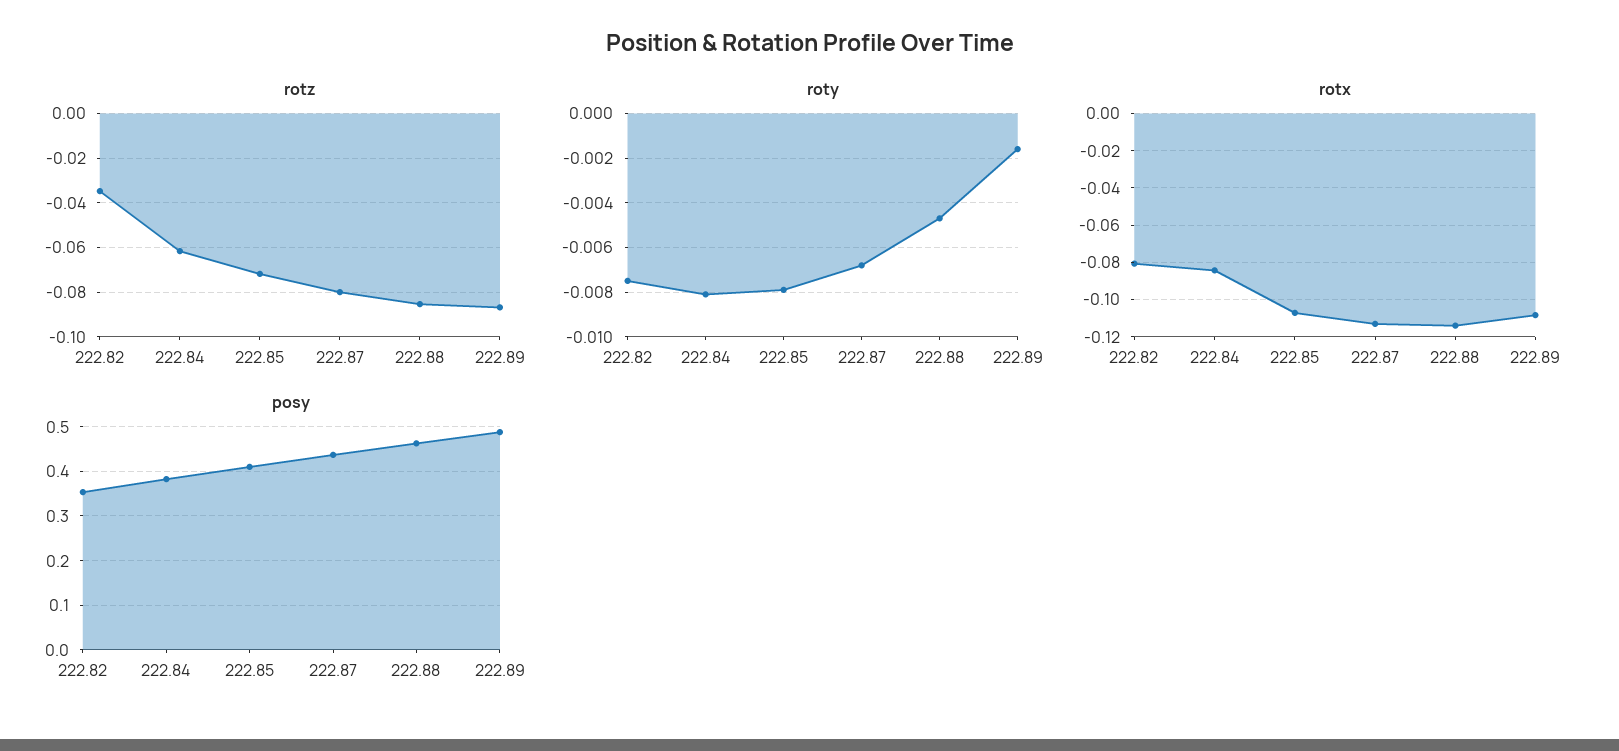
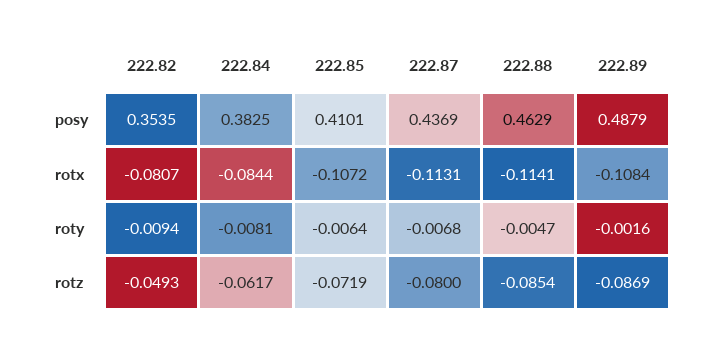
  {
    "rotz": {
-     "222.82": -0.035,
+     "222.82": -0.0493,
      "222.84": -0.0617,
      "222.85": -0.0719,
      "222.87": -0.08,
      "222.88": -0.0854,
      "222.89": -0.0869
    },
    "roty": {
-     "222.82": -0.0075,
+     "222.82": -0.0094,
      "222.84": -0.0081,
-     "222.85": -0.008,
+     "222.85": -0.0064,
      "222.87": -0.0068,
      "222.88": -0.0047,
      "222.89": -0.0016
    },
    "rotx": {
      "222.82": -0.0807,
      "222.84": -0.0844,
      "222.85": -0.1072,
      "222.87": -0.1131,
      "222.88": -0.1141,
      "222.89": -0.1084
    },
    "posy": {
      "222.82": 0.3535,
      "222.84": 0.3825,
      "222.85": 0.4101,
      "222.87": 0.4369,
      "222.88": 0.4629,
      "222.89": 0.4879
    }
  }

